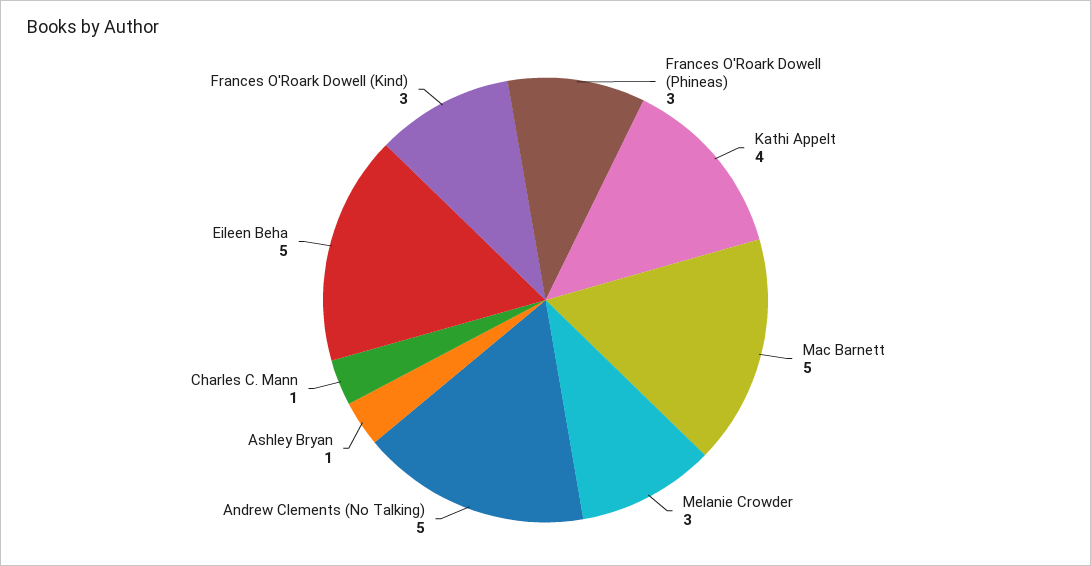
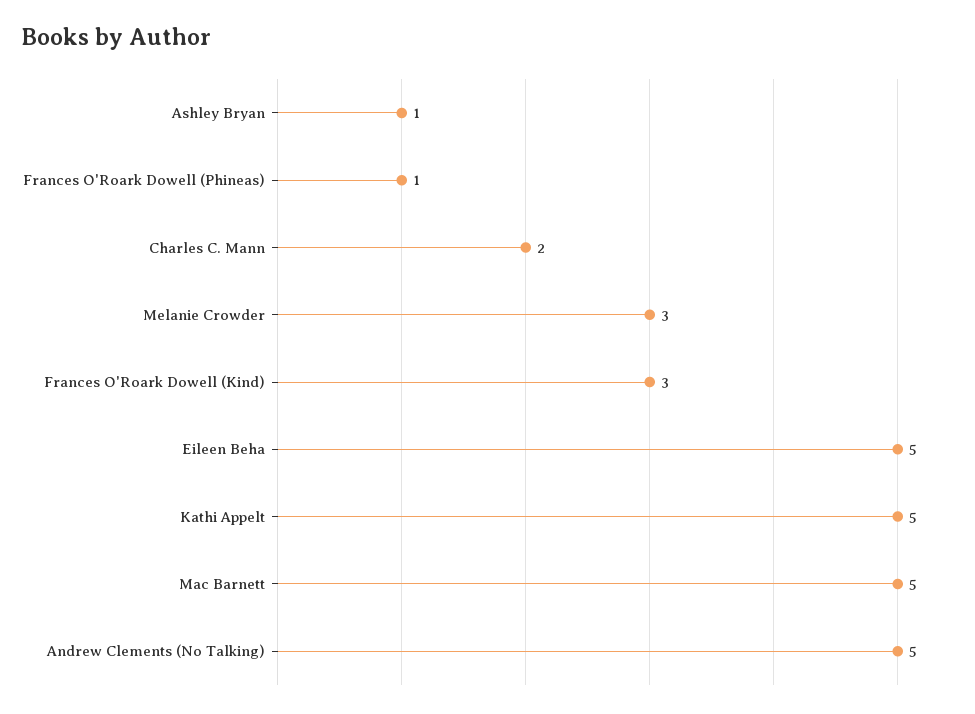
  {
-   "Frances O'Roark Dowell (Phineas)": 3,
+   "Frances O'Roark Dowell (Phineas)": 1,
-   "Kathi Appelt": 4,
+   "Kathi Appelt": 5,
    "Mac Barnett": 5,
    "Melanie Crowder": 3,
    "Andrew Clements (No Talking)": 5,
    "Ashley Bryan": 1,
-   "Charles C. Mann": 1,
+   "Charles C. Mann": 2,
    "Eileen Beha": 5,
    "Frances O'Roark Dowell (Kind)": 3
  }

